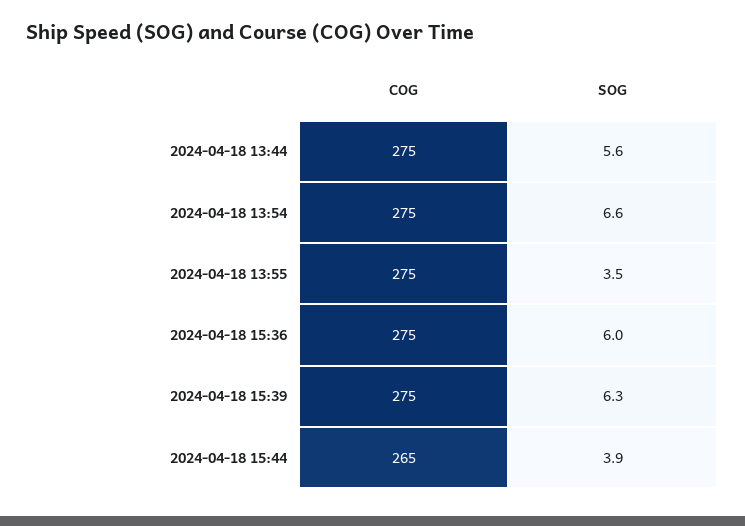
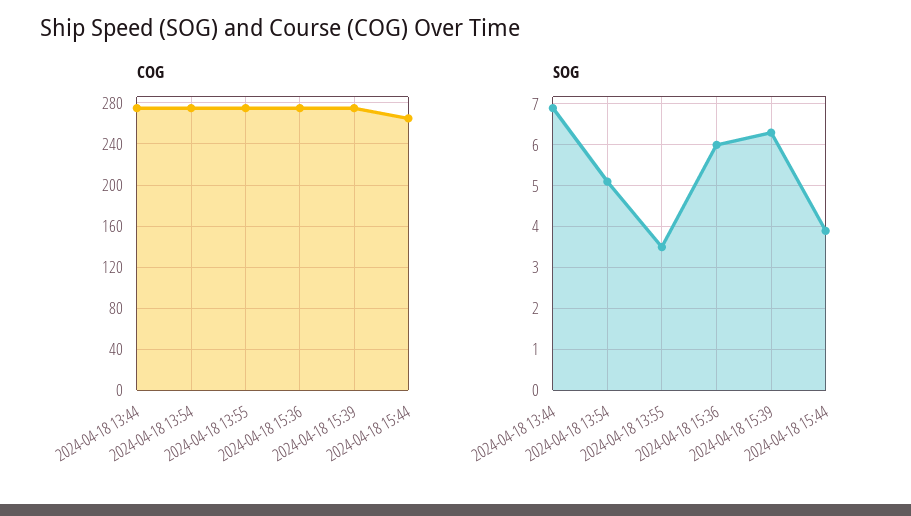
  {
    "COG": {
      "2024-04-18 13:44": 275,
      "2024-04-18 13:54": 275,
      "2024-04-18 13:55": 275,
      "2024-04-18 15:36": 275,
      "2024-04-18 15:39": 275,
      "2024-04-18 15:44": 265
    },
    "SOG": {
-     "2024-04-18 13:44": 5.6,
+     "2024-04-18 13:44": 7,
-     "2024-04-18 13:54": 6.6,
+     "2024-04-18 13:54": 5,
      "2024-04-18 13:55": 3.5,
      "2024-04-18 15:36": 6,
      "2024-04-18 15:39": 6.3,
      "2024-04-18 15:44": 3.9
    }
  }

